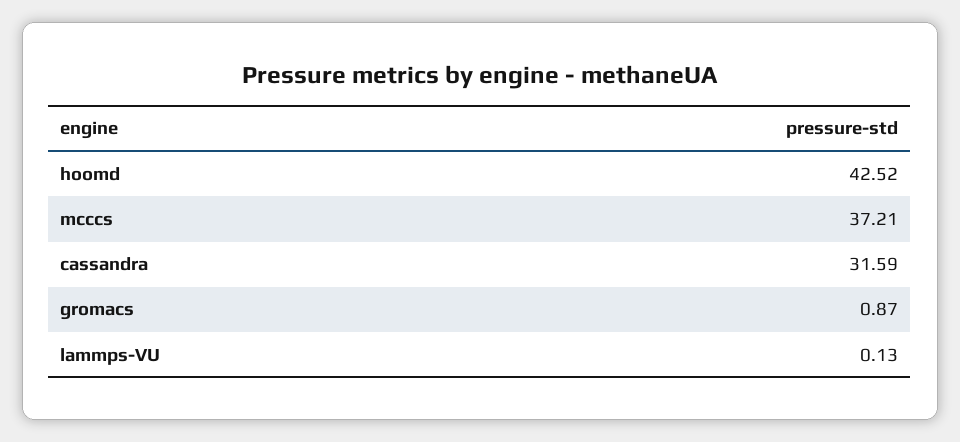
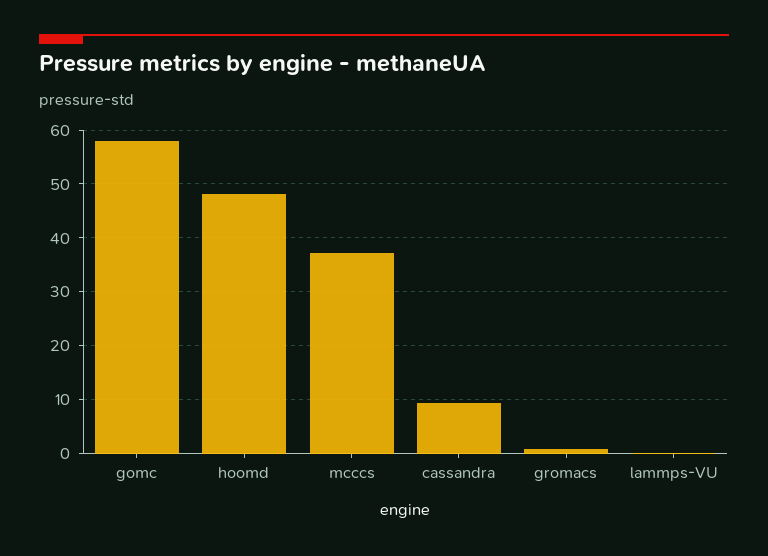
  {
-   "hoomd": 42.52,
+   "hoomd": 48,
    "mcccs": 37.21,
-   "cassandra": 31.59,
+   "cassandra": 10,
    "gromacs": 0.87,
-   "lammps-VU": 0.13
+   "lammps-VU": 0.13,
+   "gomc": 58
  }

